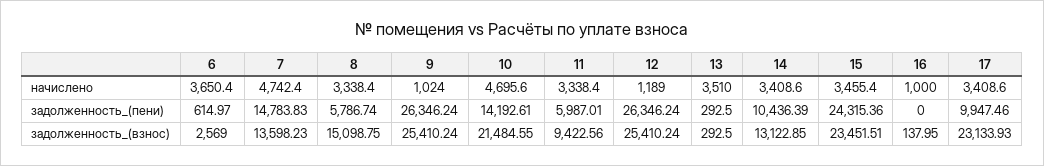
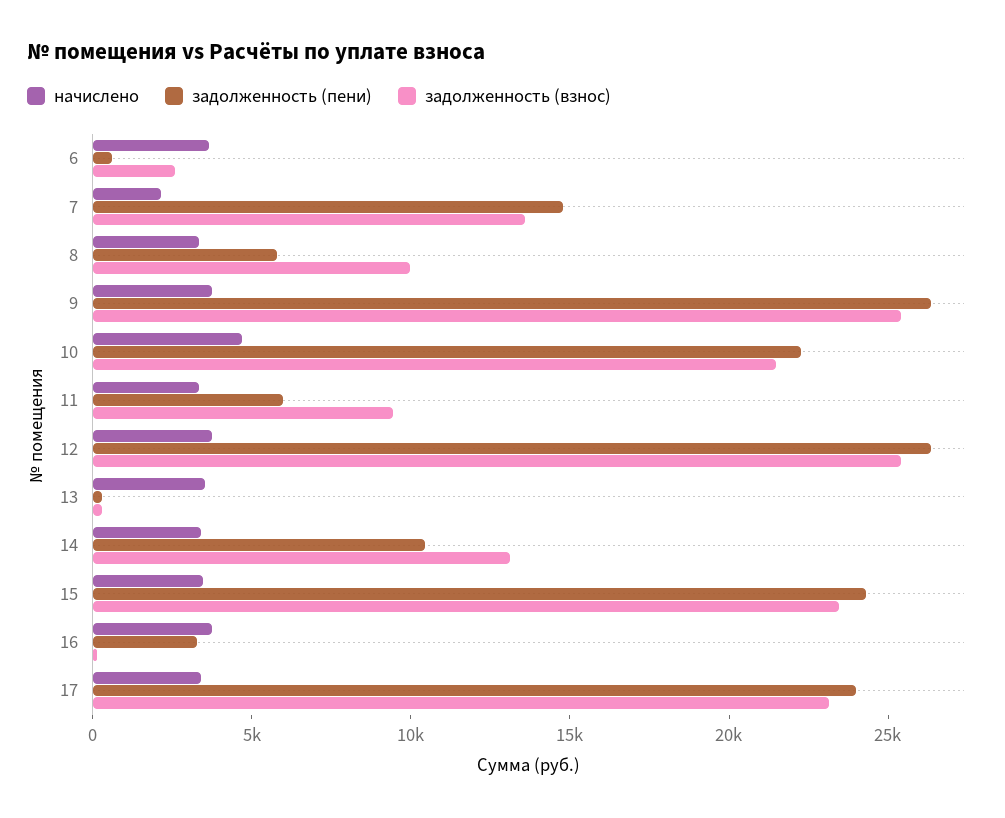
  {
    "начислено": {
      "6": 3650.4,
-     "7": 4742.4,
+     "7": 2000,
      "8": 3338.4,
-     "9": 1024,
+     "9": 4000,
      "10": 4695.6,
      "11": 3338.4,
-     "12": 1189,
+     "12": 4000,
      "13": 3510,
      "14": 3408.6,
      "15": 3455.4,
-     "16": 1000,
+     "16": 4000,
      "17": 3408.6
    },
    "задолженность_(пени)": {
      "6": 614.97,
      "7": 14783.83,
      "8": 5786.74,
      "9": 26346.24,
-     "10": 14192.61,
+     "10": 22000,
      "11": 5987.01,
      "12": 26346.24,
      "13": 292.5,
      "14": 10436.39,
      "15": 24315.36,
-     "16": 0,
+     "16": 3000,
-     "17": 9947.46
+     "17": 24000
    },
    "задолженность_(взнос)": {
      "6": 2569,
      "7": 13598.23,
-     "8": 15098.75,
+     "8": 10000,
      "9": 25410.24,
      "10": 21484.55,
      "11": 9422.56,
      "12": 25410.24,
      "13": 292.5,
      "14": 13122.85,
      "15": 23451.51,
      "16": 137.95,
      "17": 23133.93
    }
  }

